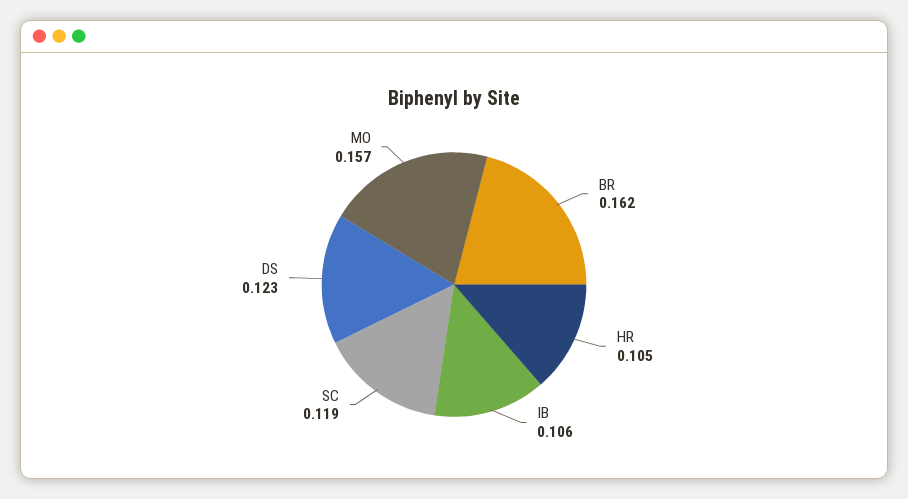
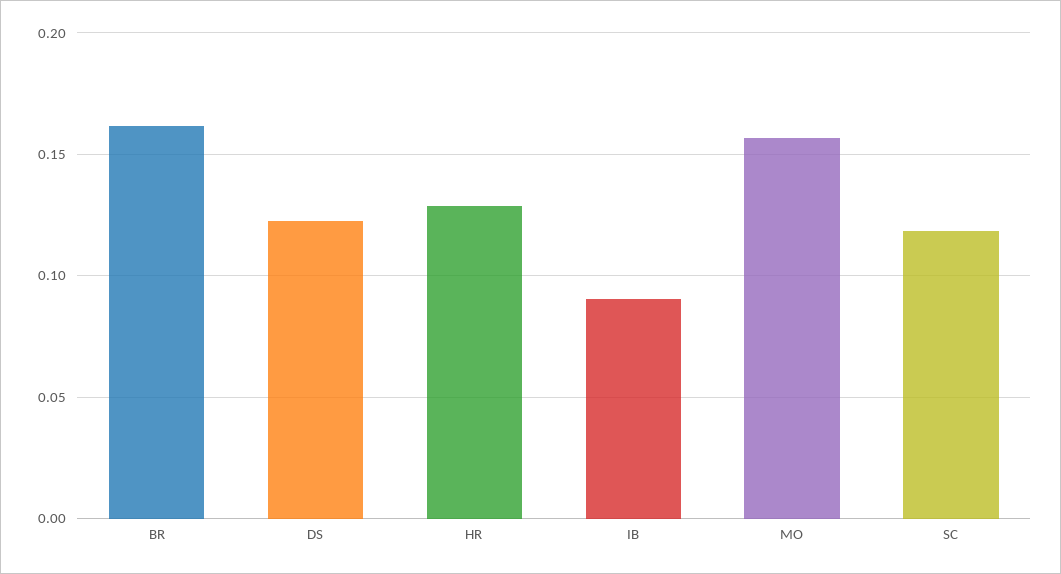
  {
    "BR": 0.162,
-   "HR": 0.105,
+   "HR": 0.13,
-   "IB": 0.106,
+   "IB": 0.09,
    "SC": 0.119,
    "DS": 0.123,
    "MO": 0.157
  }

